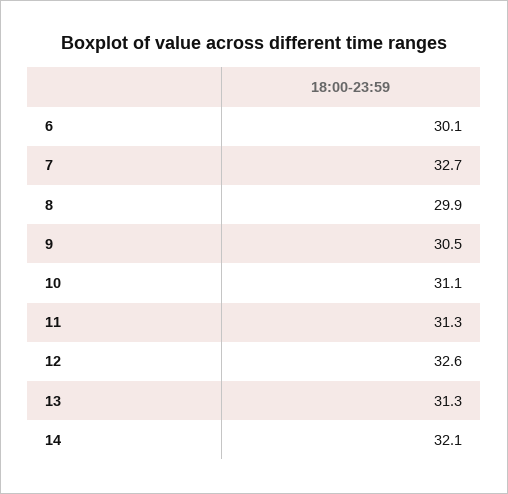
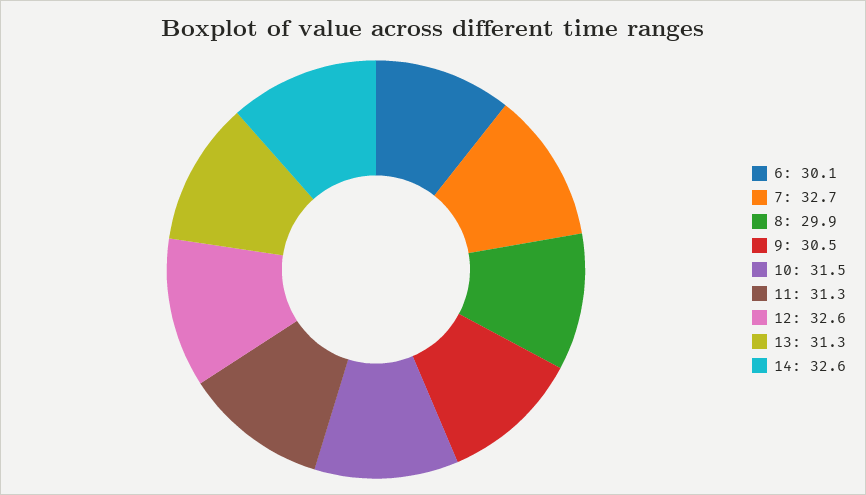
  {
    "6": 30.1,
    "7": 32.7,
    "8": 29.9,
    "9": 30.5,
-   "10": 31.1,
+   "10": 31.5,
    "11": 31.3,
    "12": 32.6,
    "13": 31.3,
-   "14": 32.1
+   "14": 32.6
  }

